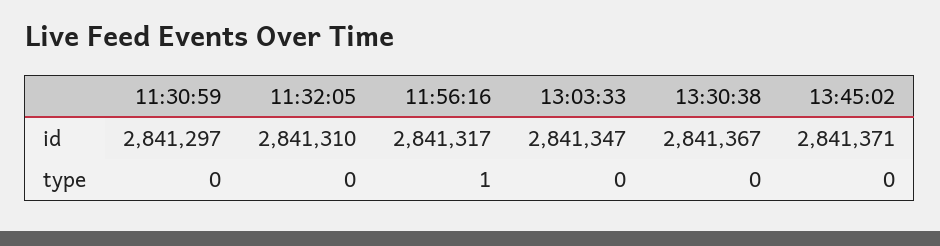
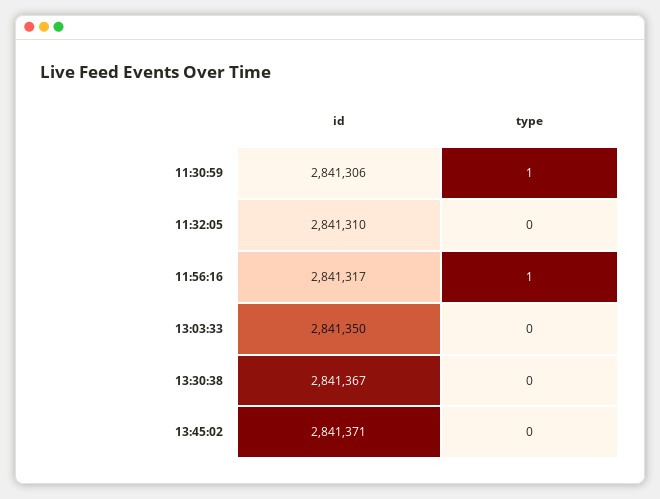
  {
    "11:30:59": {
-     "id": 2841297,
+     "id": 2841306,
-     "type": 0
+     "type": 1
    },
    "11:32:05": {
      "id": 2841310,
      "type": 0
    },
    "11:56:16": {
      "id": 2841317,
      "type": 1
    },
    "13:03:33": {
-     "id": 2841347,
+     "id": 2841350,
      "type": 0
    },
    "13:30:38": {
      "id": 2841367,
      "type": 0
    },
    "13:45:02": {
      "id": 2841371,
      "type": 0
    }
  }

